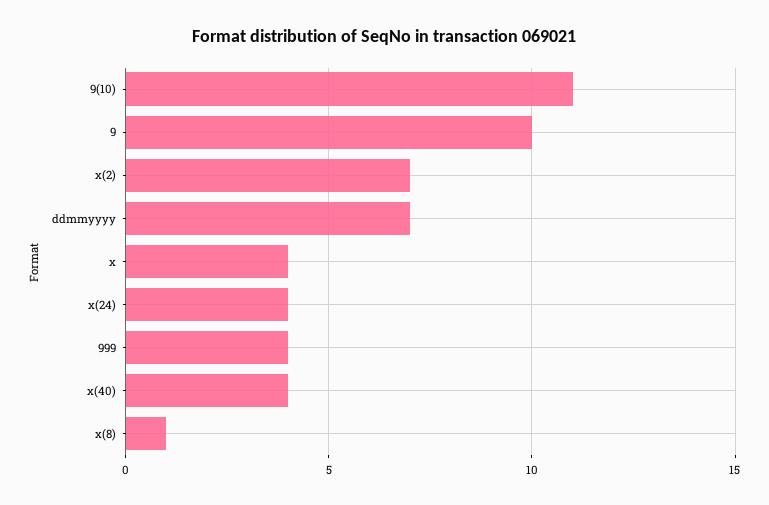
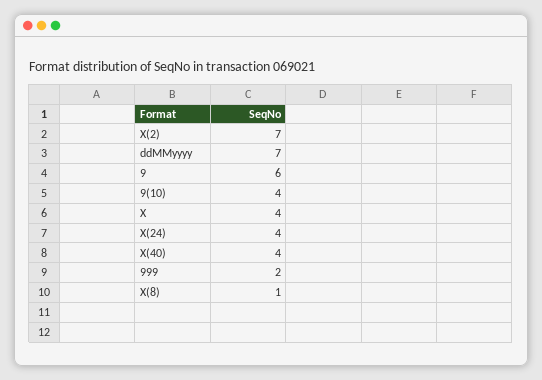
  {
-   "9(10)": 11,
+   "9(10)": 4,
-   "9": 10,
+   "9": 6,
    "x(2)": 7,
    "ddmmyyyy": 7,
    "x": 4,
    "x(24)": 4,
-   "999": 4,
+   "999": 2,
    "x(40)": 4,
    "x(8)": 1
  }

